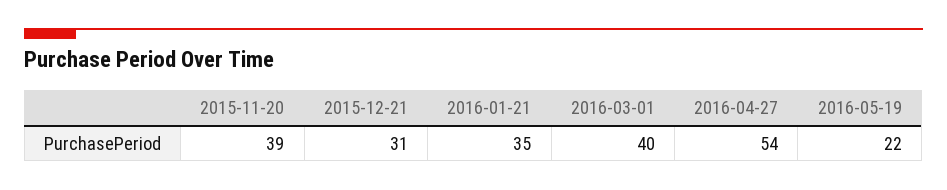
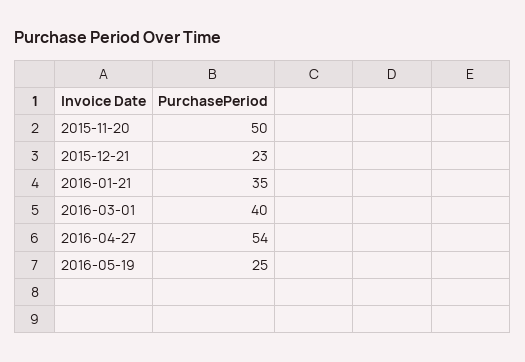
  {
-   "2015-11-20": 39,
+   "2015-11-20": 50,
-   "2015-12-21": 31,
+   "2015-12-21": 23,
    "2016-01-21": 35,
    "2016-03-01": 40,
    "2016-04-27": 54,
-   "2016-05-19": 22
+   "2016-05-19": 25
  }

